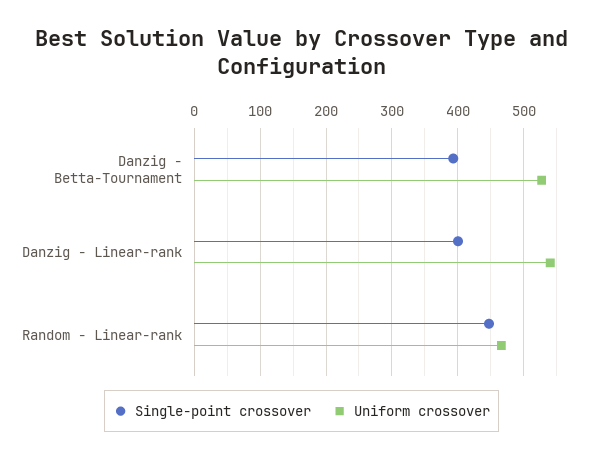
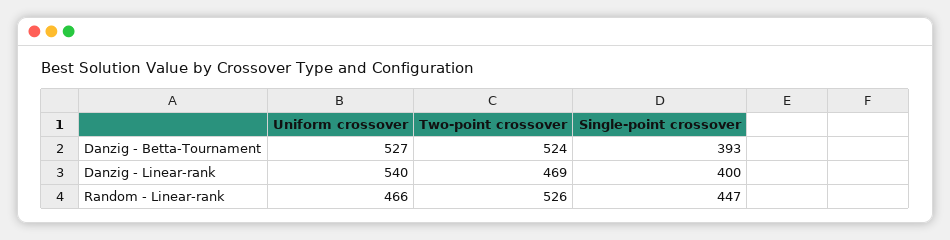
  {
    "Single-point crossover": {
      "Danzig - Betta-Tournament": 393,
      "Danzig - Linear-rank": 400,
      "Random - Linear-rank": 447
    },
    "Uniform crossover": {
      "Danzig - Betta-Tournament": 527,
      "Danzig - Linear-rank": 540,
      "Random - Linear-rank": 466
-   }
+   },
+   "Two-point crossover": {
+     "Danzig - Betta-Tournament": 524,
+     "Danzig - Linear-rank": 469,
+     "Random - Linear-rank": 526
+   }
  }

